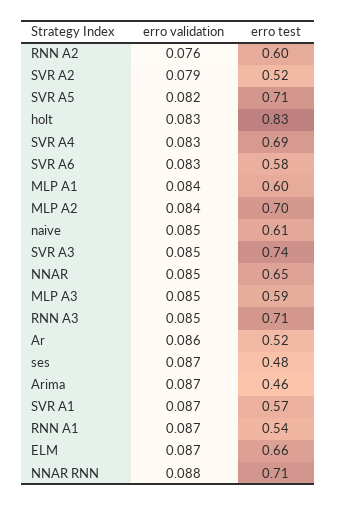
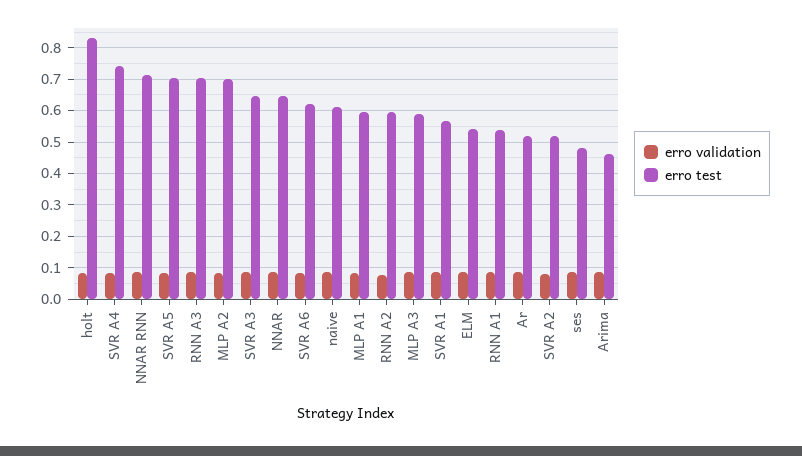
  {
    "erro validation": {
      "RNN A2": 0.076,
      "SVR A2": 0.079,
      "SVR A5": 0.082,
      "holt": 0.083,
      "SVR A4": 0.083,
      "SVR A6": 0.083,
      "MLP A1": 0.084,
      "MLP A2": 0.084,
      "naive": 0.085,
      "SVR A3": 0.085,
      "NNAR": 0.085,
      "MLP A3": 0.085,
      "RNN A3": 0.085,
      "Ar": 0.086,
      "ses": 0.087,
      "Arima": 0.087,
      "SVR A1": 0.087,
      "RNN A1": 0.087,
      "ELM": 0.087,
      "NNAR RNN": 0.088
    },
    "erro test": {
      "RNN A2": 0.6,
      "SVR A2": 0.52,
      "SVR A5": 0.71,
      "holt": 0.83,
-     "SVR A4": 0.69,
+     "SVR A4": 0.74,
-     "SVR A6": 0.58,
+     "SVR A6": 0.62,
      "MLP A1": 0.6,
      "MLP A2": 0.7,
      "naive": 0.61,
-     "SVR A3": 0.74,
+     "SVR A3": 0.64,
      "NNAR": 0.65,
      "MLP A3": 0.59,
      "RNN A3": 0.71,
      "Ar": 0.52,
      "ses": 0.48,
      "Arima": 0.46,
      "SVR A1": 0.57,
      "RNN A1": 0.54,
-     "ELM": 0.66,
+     "ELM": 0.54,
      "NNAR RNN": 0.71
    }
  }

